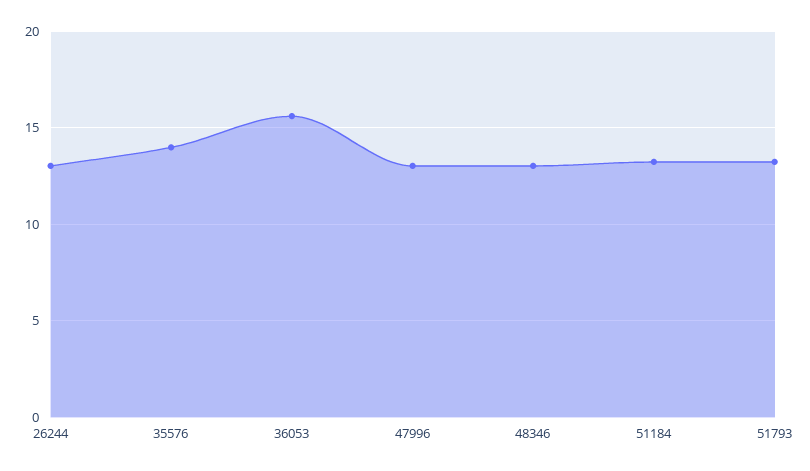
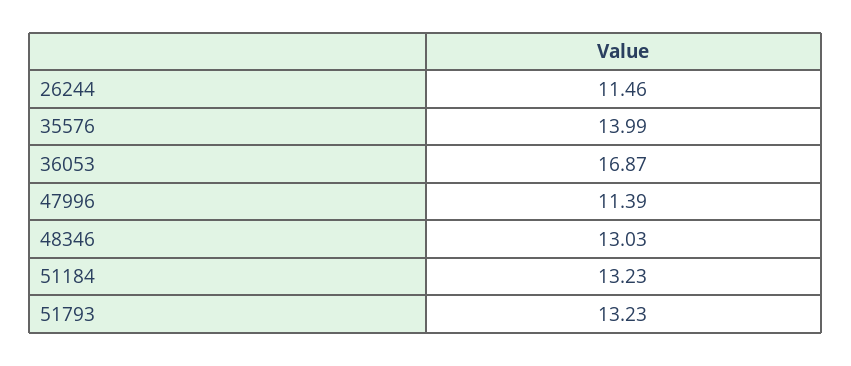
  {
-   "26244": 13,
+   "26244": 11.46,
    "35576": 13.99,
-   "36053": 15.5,
+   "36053": 16.87,
-   "47996": 13,
+   "47996": 11.39,
    "48346": 13.03,
    "51184": 13.23,
    "51793": 13.23
  }

